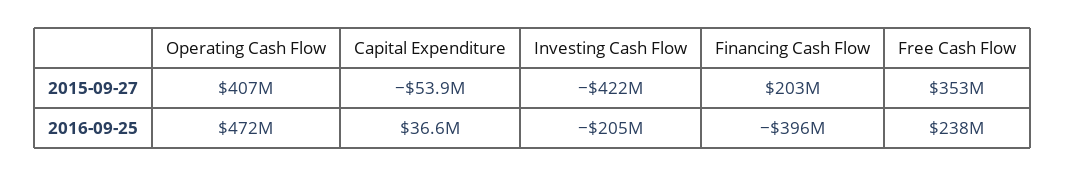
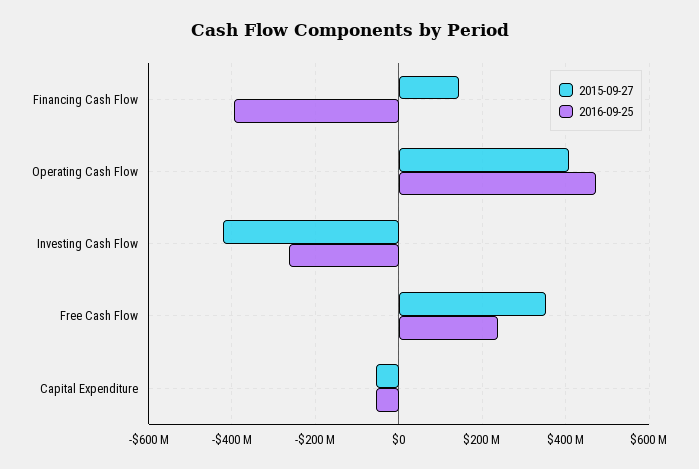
  {
    "2015-09-27": {
      "Operating Cash Flow": 407000000,
      "Capital Expenditure": -53900000,
      "Investing Cash Flow": -422000000,
-     "Financing Cash Flow": 203000000,
+     "Financing Cash Flow": 140000000,
      "Free Cash Flow": 353000000
    },
    "2016-09-25": {
      "Operating Cash Flow": 472000000,
-     "Capital Expenditure": 36600000,
+     "Capital Expenditure": -60000000,
-     "Investing Cash Flow": -205000000,
+     "Investing Cash Flow": -260000000,
      "Financing Cash Flow": -396000000,
      "Free Cash Flow": 238000000
    }
  }

